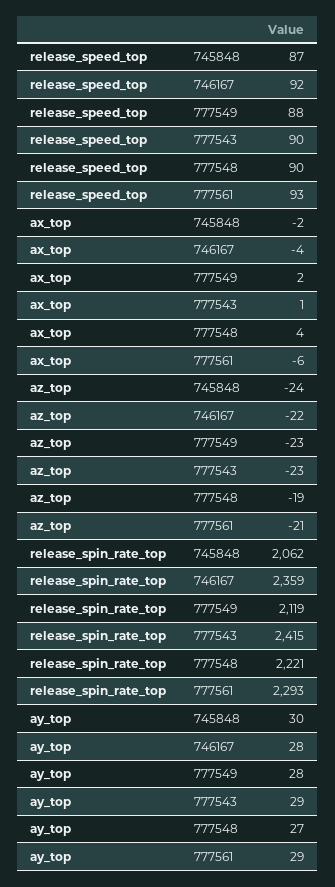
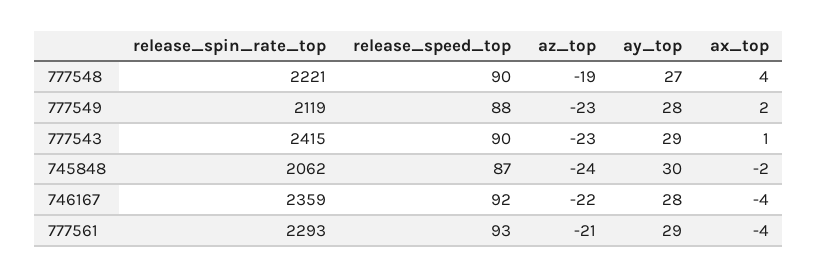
  {
    "release_speed_top": {
      "745848": 87,
      "746167": 92,
      "777549": 88,
      "777543": 90,
      "777548": 90,
      "777561": 93
    },
    "ax_top": {
      "745848": -2,
      "746167": -4,
      "777549": 2,
      "777543": 1,
      "777548": 4,
-     "777561": -6
+     "777561": -4
    },
    "az_top": {
      "745848": -24,
      "746167": -22,
      "777549": -23,
      "777543": -23,
      "777548": -19,
      "777561": -21
    },
    "release_spin_rate_top": {
      "745848": 2062,
      "746167": 2359,
      "777549": 2119,
      "777543": 2415,
      "777548": 2221,
      "777561": 2293
    },
    "ay_top": {
      "745848": 30,
      "746167": 28,
      "777549": 28,
      "777543": 29,
      "777548": 27,
      "777561": 29
    }
  }

